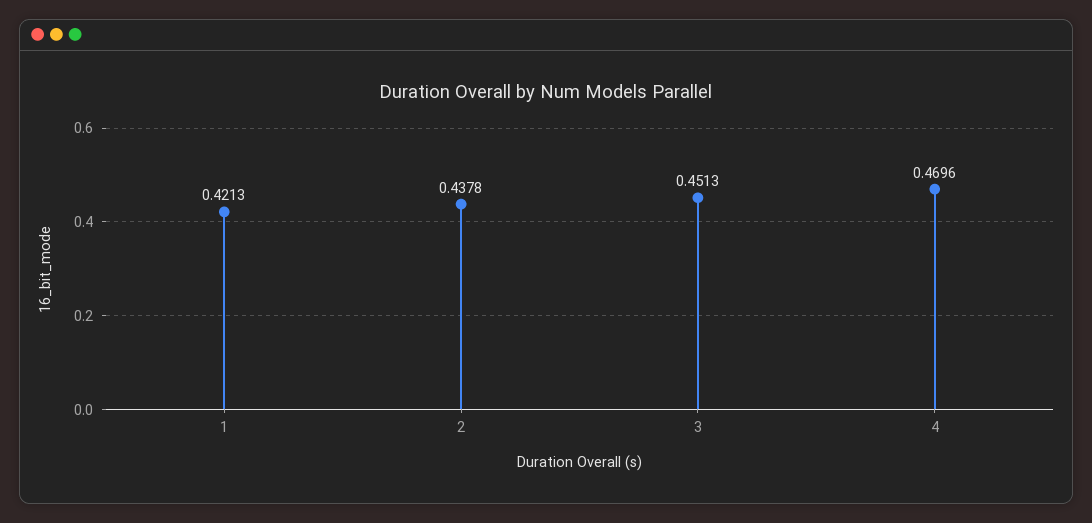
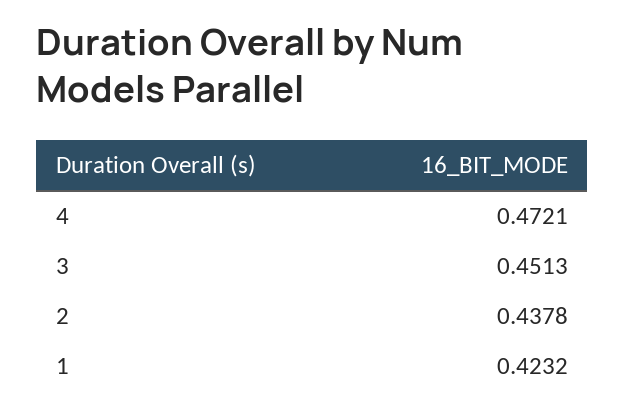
  {
-   "1": 0.4213,
+   "1": 0.4232,
    "2": 0.4378,
    "3": 0.4513,
-   "4": 0.4696
+   "4": 0.4721
  }

